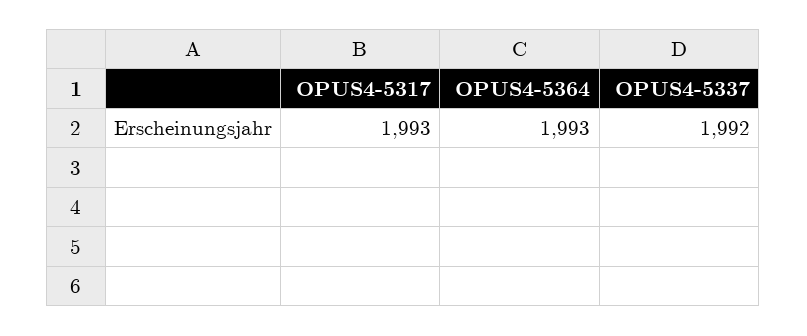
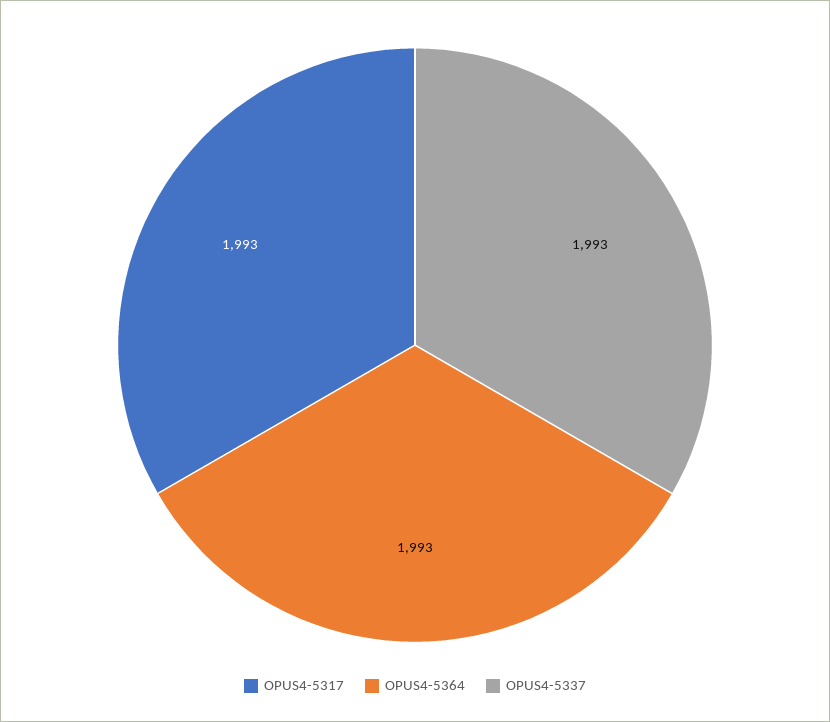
  {
    "OPUS4-5317": 1993,
    "OPUS4-5364": 1993,
-   "OPUS4-5337": 1992
+   "OPUS4-5337": 1993
  }

